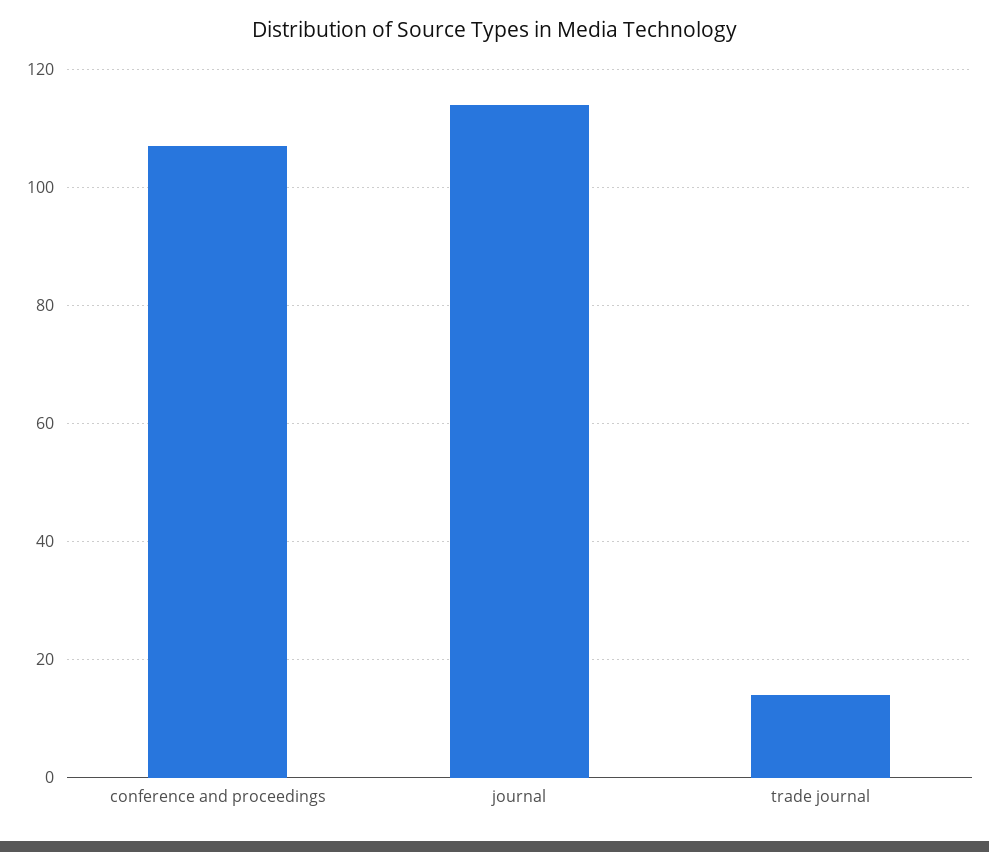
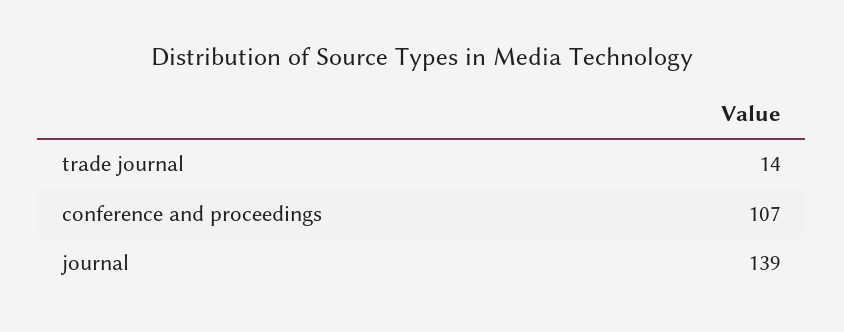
  {
    "conference and proceedings": 107,
-   "journal": 115,
+   "journal": 139,
    "trade journal": 14
  }

